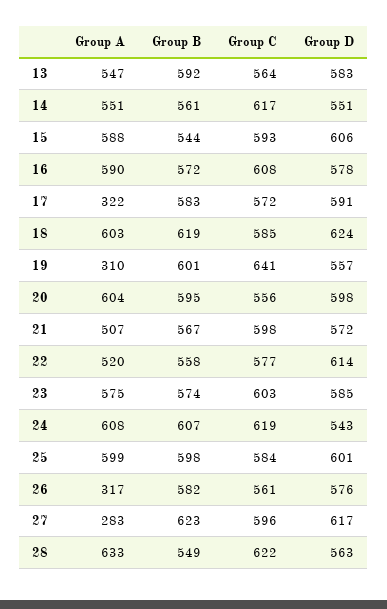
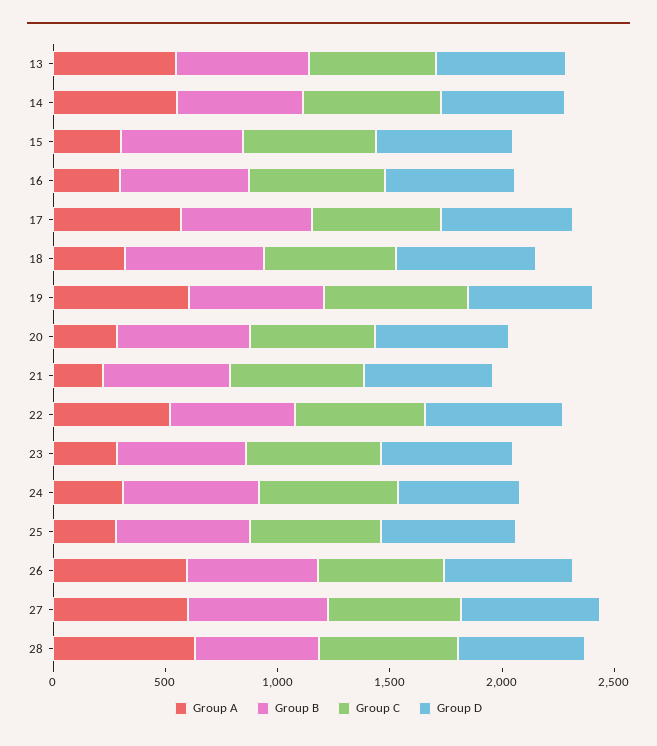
  {
    "Group A": {
      "13": 547,
      "14": 551,
-     "15": 588,
+     "15": 300,
-     "16": 590,
+     "16": 300,
-     "17": 322,
+     "17": 600,
-     "18": 603,
+     "18": 300,
-     "19": 310,
+     "19": 600,
-     "20": 604,
+     "20": 300,
-     "21": 507,
+     "21": 200,
      "22": 520,
-     "23": 575,
+     "23": 300,
-     "24": 608,
+     "24": 300,
-     "25": 599,
+     "25": 300,
-     "26": 317,
+     "26": 600,
-     "27": 283,
+     "27": 600,
      "28": 633
    },
    "Group B": {
      "13": 592,
      "14": 561,
      "15": 544,
      "16": 572,
      "17": 583,
      "18": 619,
      "19": 601,
      "20": 595,
      "21": 567,
      "22": 558,
      "23": 574,
      "24": 607,
      "25": 598,
      "26": 582,
      "27": 623,
      "28": 549
    },
    "Group C": {
      "13": 564,
      "14": 617,
      "15": 593,
      "16": 608,
      "17": 572,
      "18": 585,
      "19": 641,
      "20": 556,
      "21": 598,
      "22": 577,
      "23": 603,
      "24": 619,
      "25": 584,
      "26": 561,
      "27": 596,
      "28": 622
    },
    "Group D": {
      "13": 583,
      "14": 551,
      "15": 606,
      "16": 578,
      "17": 591,
      "18": 624,
      "19": 557,
      "20": 598,
      "21": 572,
      "22": 614,
      "23": 585,
      "24": 543,
      "25": 601,
      "26": 576,
      "27": 617,
      "28": 563
    }
  }

